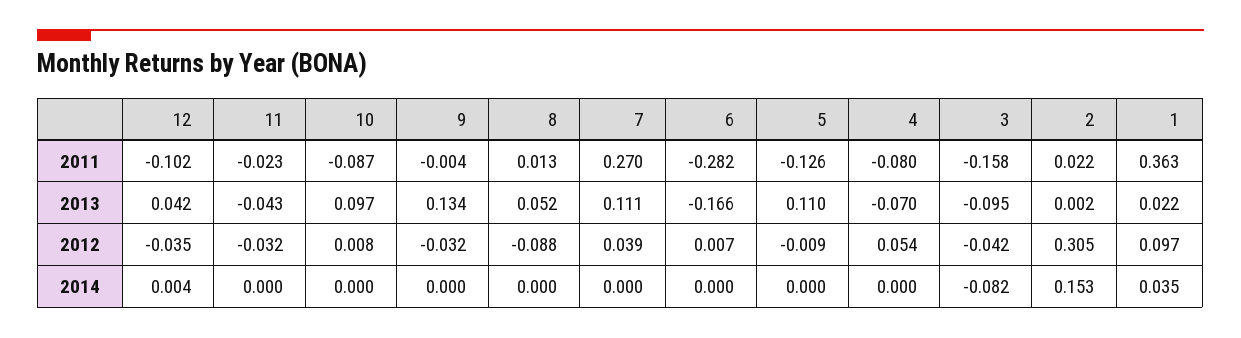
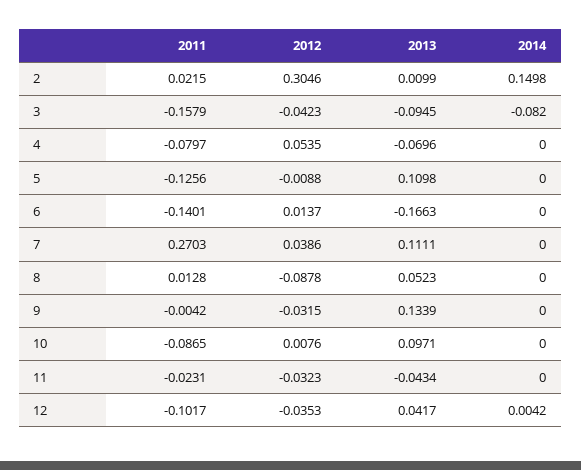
  {
    "12": {
      "2011": -0.1017,
      "2013": 0.0417,
      "2012": -0.0353,
      "2014": 0.0042
    },
    "11": {
      "2011": -0.0231,
      "2013": -0.0434,
      "2012": -0.0323,
      "2014": 0
    },
    "10": {
      "2011": -0.0865,
      "2013": 0.0971,
      "2012": 0.0076,
      "2014": 0
    },
    "9": {
      "2011": -0.0042,
      "2013": 0.1339,
      "2012": -0.0315,
      "2014": 0
    },
    "8": {
      "2011": 0.0128,
      "2013": 0.0523,
      "2012": -0.0878,
      "2014": 0
    },
    "7": {
      "2011": 0.2703,
      "2013": 0.1111,
      "2012": 0.0386,
      "2014": 0
    },
    "6": {
-     "2011": -0.282,
+     "2011": -0.1401,
      "2013": -0.1663,
-     "2012": 0.007,
+     "2012": 0.0137,
      "2014": 0
    },
    "5": {
      "2011": -0.1256,
      "2013": 0.1098,
      "2012": -0.0088,
      "2014": 0
    },
    "4": {
      "2011": -0.0797,
      "2013": -0.0696,
      "2012": 0.0535,
      "2014": 0
    },
    "3": {
      "2011": -0.1579,
      "2013": -0.0945,
      "2012": -0.0423,
      "2014": -0.082
    },
    "2": {
      "2011": 0.0215,
-     "2013": 0.002,
+     "2013": 0.0099,
      "2012": 0.3046,
-     "2014": 0.153
+     "2014": 0.1498
-   },
+   }
-   "1": {
-     "2011": 0.363,
-     "2013": 0.022,
-     "2012": 0.097,
-     "2014": 0.035
-   }
  }

